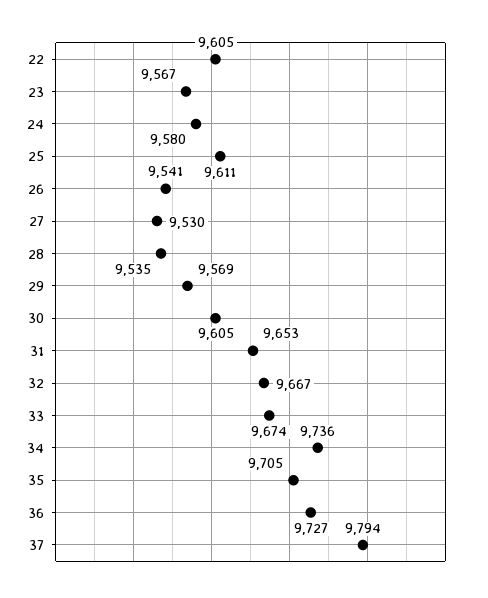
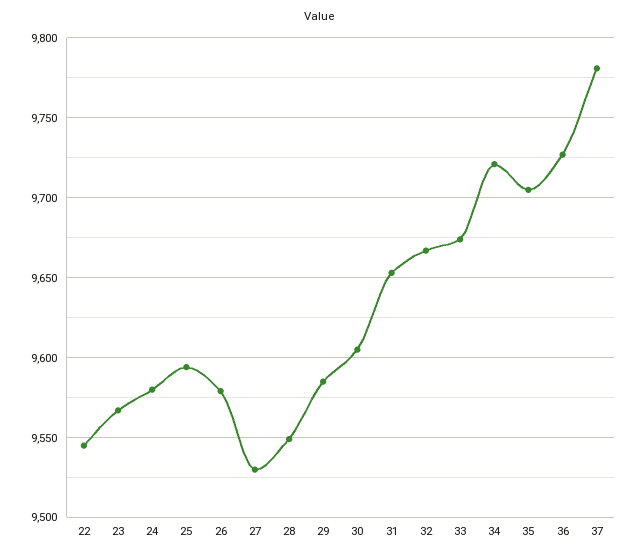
  {
-   "22": 9605,
+   "22": 9545,
    "23": 9567,
    "24": 9580,
-   "25": 9611,
+   "25": 9595,
-   "26": 9541,
+   "26": 9580,
    "27": 9530,
-   "28": 9535,
+   "28": 9550,
-   "29": 9569,
+   "29": 9585,
    "30": 9605,
    "31": 9653,
    "32": 9667,
    "33": 9674,
-   "34": 9736,
+   "34": 9720,
    "35": 9705,
    "36": 9727,
-   "37": 9794
+   "37": 9780
  }

